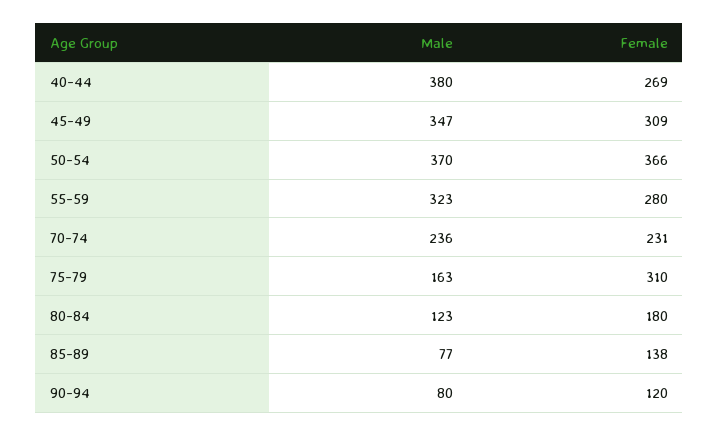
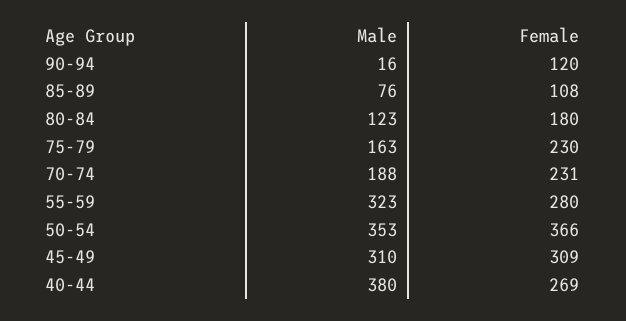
  {
    "Male": {
      "40-44": 380,
-     "45-49": 347,
+     "45-49": 310,
-     "50-54": 370,
+     "50-54": 353,
      "55-59": 323,
-     "70-74": 236,
+     "70-74": 188,
      "75-79": 163,
      "80-84": 123,
-     "85-89": 77,
+     "85-89": 76,
-     "90-94": 80
+     "90-94": 16
    },
    "Female": {
      "40-44": 269,
      "45-49": 309,
      "50-54": 366,
      "55-59": 280,
      "70-74": 231,
-     "75-79": 310,
+     "75-79": 230,
      "80-84": 180,
-     "85-89": 138,
+     "85-89": 108,
      "90-94": 120
    }
  }

